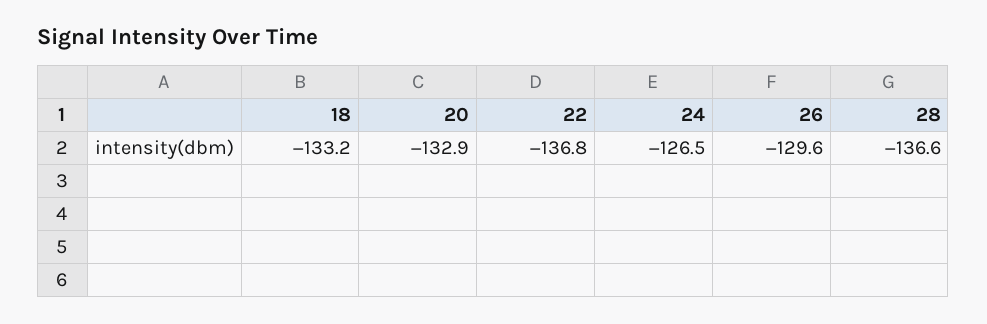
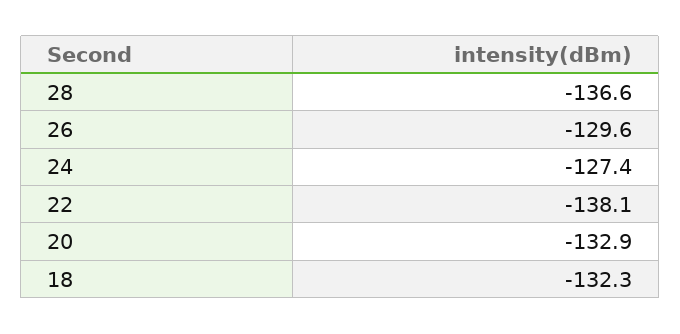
  {
-   "18": -133.2,
+   "18": -132.3,
    "20": -132.9,
-   "22": -136.8,
+   "22": -138.1,
-   "24": -126.5,
+   "24": -127.4,
    "26": -129.6,
    "28": -136.6
  }

